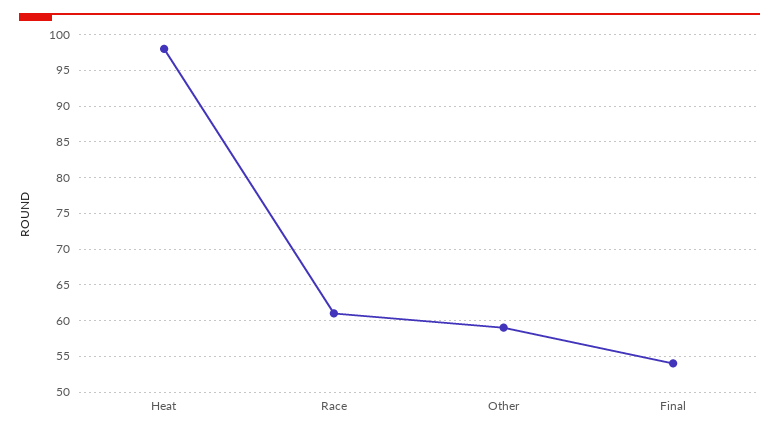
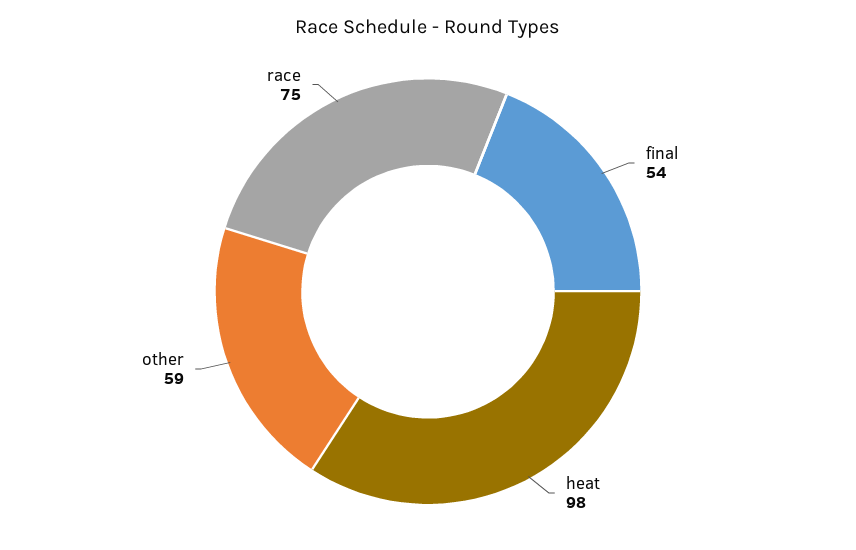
  {
    "Heat": 98,
-   "Race": 61,
+   "Race": 75,
    "Other": 59,
    "Final": 54
  }

